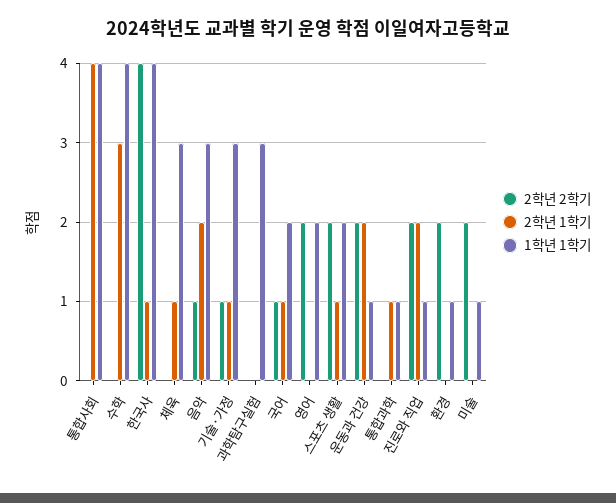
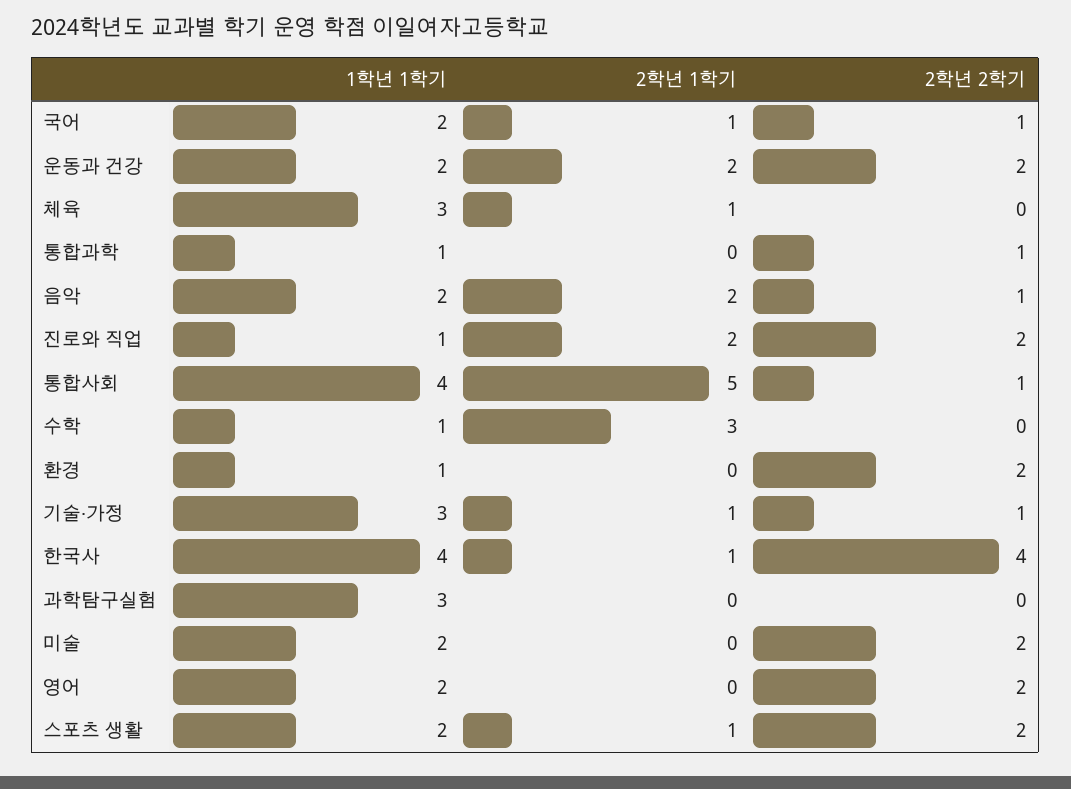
  {
    "2학년 2학기": {
-     "통합사회": 0,
+     "통합사회": 1,
      "수학": 0,
      "한국사": 4,
      "체육": 0,
      "음악": 1,
      "기술·가정": 1,
      "과학탐구실험": 0,
      "국어": 1,
      "영어": 2,
      "스포츠 생활": 2,
      "운동과 건강": 2,
-     "통합과학": 0,
+     "통합과학": 1,
      "진로와 직업": 2,
      "환경": 2,
      "미술": 2
    },
    "2학년 1학기": {
-     "통합사회": 4,
+     "통합사회": 5,
      "수학": 3,
      "한국사": 1,
      "체육": 1,
      "음악": 2,
      "기술·가정": 1,
      "과학탐구실험": 0,
      "국어": 1,
      "영어": 0,
      "스포츠 생활": 1,
      "운동과 건강": 2,
-     "통합과학": 1,
+     "통합과학": 0,
      "진로와 직업": 2,
      "환경": 0,
      "미술": 0
    },
    "1학년 1학기": {
      "통합사회": 4,
-     "수학": 4,
+     "수학": 1,
      "한국사": 4,
      "체육": 3,
-     "음악": 3,
+     "음악": 2,
      "기술·가정": 3,
      "과학탐구실험": 3,
      "국어": 2,
      "영어": 2,
      "스포츠 생활": 2,
-     "운동과 건강": 1,
+     "운동과 건강": 2,
      "통합과학": 1,
      "진로와 직업": 1,
      "환경": 1,
-     "미술": 1
+     "미술": 2
    }
  }

